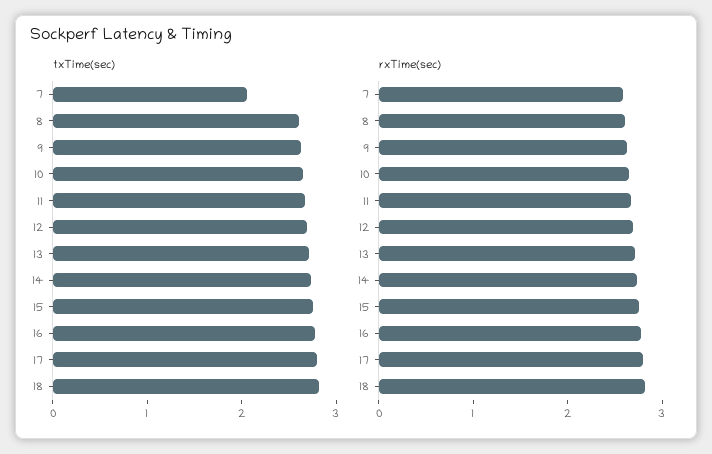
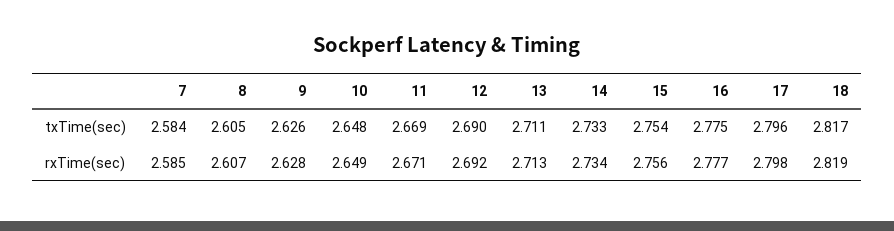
  {
    "txTime(sec)": {
-     "7": 2,
+     "7": 2.584,
      "8": 2.605,
      "9": 2.626,
      "10": 2.648,
      "11": 2.669,
      "12": 2.69,
      "13": 2.711,
      "14": 2.733,
      "15": 2.754,
      "16": 2.775,
      "17": 2.796,
      "18": 2.817
    },
    "rxTime(sec)": {
      "7": 2.585,
      "8": 2.607,
      "9": 2.628,
      "10": 2.649,
      "11": 2.671,
      "12": 2.692,
      "13": 2.713,
      "14": 2.734,
      "15": 2.756,
      "16": 2.777,
      "17": 2.798,
      "18": 2.819
    }
  }

